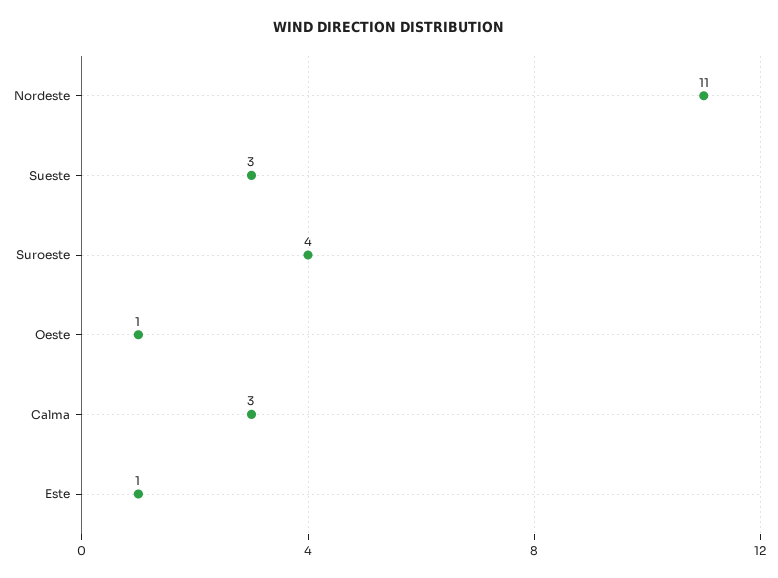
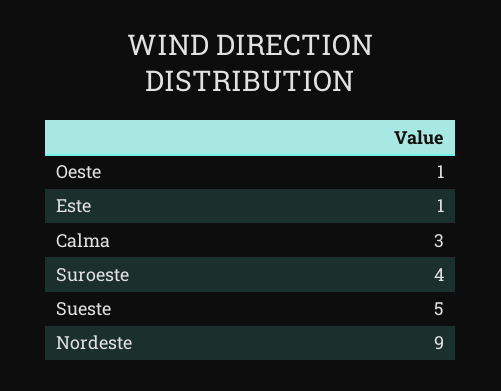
  {
-   "Nordeste": 11,
+   "Nordeste": 9,
-   "Sueste": 3,
+   "Sueste": 5,
    "Suroeste": 4,
    "Oeste": 1,
    "Calma": 3,
    "Este": 1
  }

